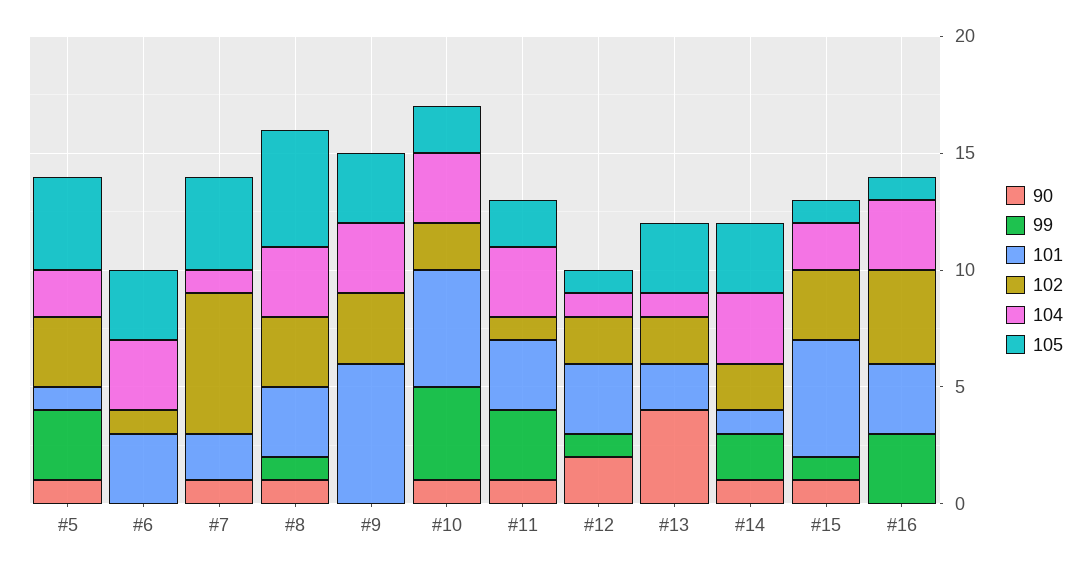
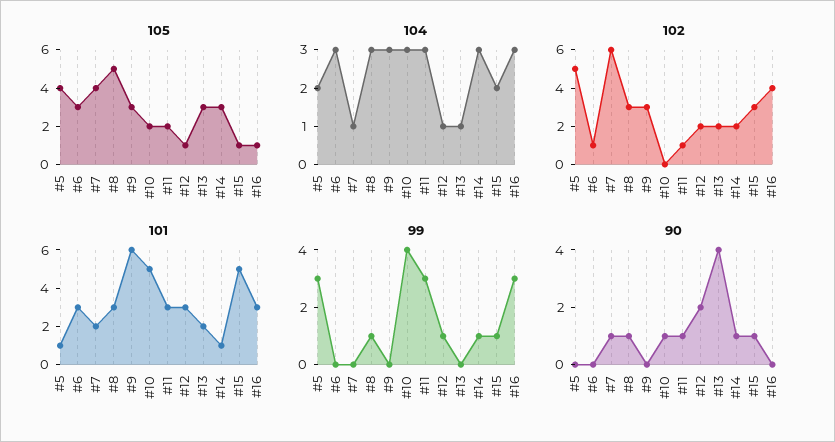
  {
    "90": {
-     "#5": 1,
+     "#5": 0,
      "#6": 0,
      "#7": 1,
      "#8": 1,
      "#9": 0,
      "#10": 1,
      "#11": 1,
      "#12": 2,
      "#13": 4,
      "#14": 1,
      "#15": 1,
      "#16": 0
    },
    "99": {
      "#5": 3,
      "#6": 0,
      "#7": 0,
      "#8": 1,
      "#9": 0,
      "#10": 4,
      "#11": 3,
      "#12": 1,
      "#13": 0,
-     "#14": 2,
+     "#14": 1,
      "#15": 1,
      "#16": 3
    },
    "101": {
      "#5": 1,
      "#6": 3,
      "#7": 2,
      "#8": 3,
      "#9": 6,
      "#10": 5,
      "#11": 3,
      "#12": 3,
      "#13": 2,
      "#14": 1,
      "#15": 5,
      "#16": 3
    },
    "102": {
-     "#5": 3,
+     "#5": 5,
      "#6": 1,
      "#7": 6,
      "#8": 3,
      "#9": 3,
-     "#10": 2,
+     "#10": 0,
      "#11": 1,
      "#12": 2,
      "#13": 2,
      "#14": 2,
      "#15": 3,
      "#16": 4
    },
    "104": {
      "#5": 2,
      "#6": 3,
      "#7": 1,
      "#8": 3,
      "#9": 3,
      "#10": 3,
      "#11": 3,
      "#12": 1,
      "#13": 1,
      "#14": 3,
      "#15": 2,
      "#16": 3
    },
    "105": {
      "#5": 4,
      "#6": 3,
      "#7": 4,
      "#8": 5,
      "#9": 3,
      "#10": 2,
      "#11": 2,
      "#12": 1,
      "#13": 3,
      "#14": 3,
      "#15": 1,
      "#16": 1
    }
  }

